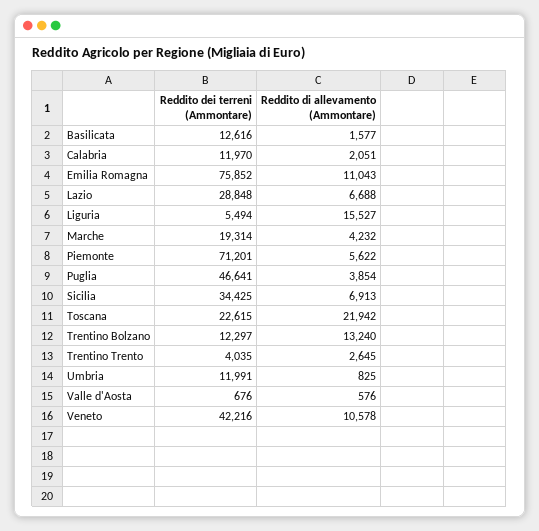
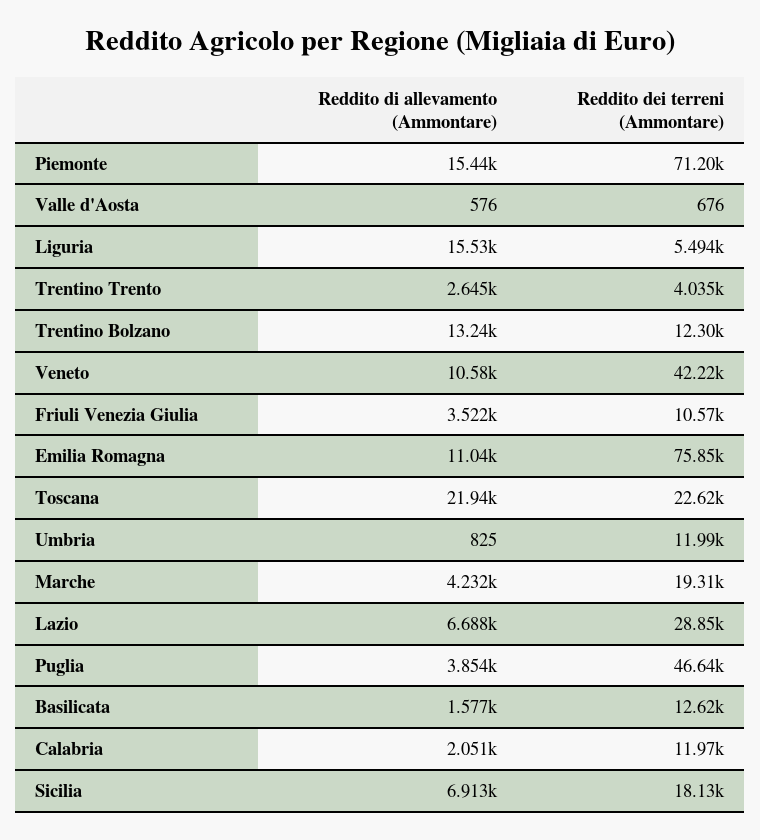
  {
    "Reddito dei terreni (Ammontare)": {
      "Basilicata": 12616,
      "Calabria": 11970,
      "Emilia Romagna": 75852,
      "Lazio": 28848,
      "Liguria": 5494,
      "Marche": 19314,
      "Piemonte": 71201,
      "Puglia": 46641,
-     "Sicilia": 34425,
+     "Sicilia": 18130,
      "Toscana": 22615,
      "Trentino Bolzano": 12297,
      "Trentino Trento": 4035,
      "Umbria": 11991,
      "Valle d'Aosta": 676,
-     "Veneto": 42216
+     "Veneto": 42216,
+     "Friuli Venezia Giulia": 10570
    },
    "Reddito di allevamento (Ammontare)": {
      "Basilicata": 1577,
      "Calabria": 2051,
      "Emilia Romagna": 11043,
      "Lazio": 6688,
      "Liguria": 15527,
      "Marche": 4232,
-     "Piemonte": 5622,
+     "Piemonte": 15440,
      "Puglia": 3854,
      "Sicilia": 6913,
      "Toscana": 21942,
      "Trentino Bolzano": 13240,
      "Trentino Trento": 2645,
      "Umbria": 825,
      "Valle d'Aosta": 576,
-     "Veneto": 10578
+     "Veneto": 10578,
+     "Friuli Venezia Giulia": 3522
    }
  }

